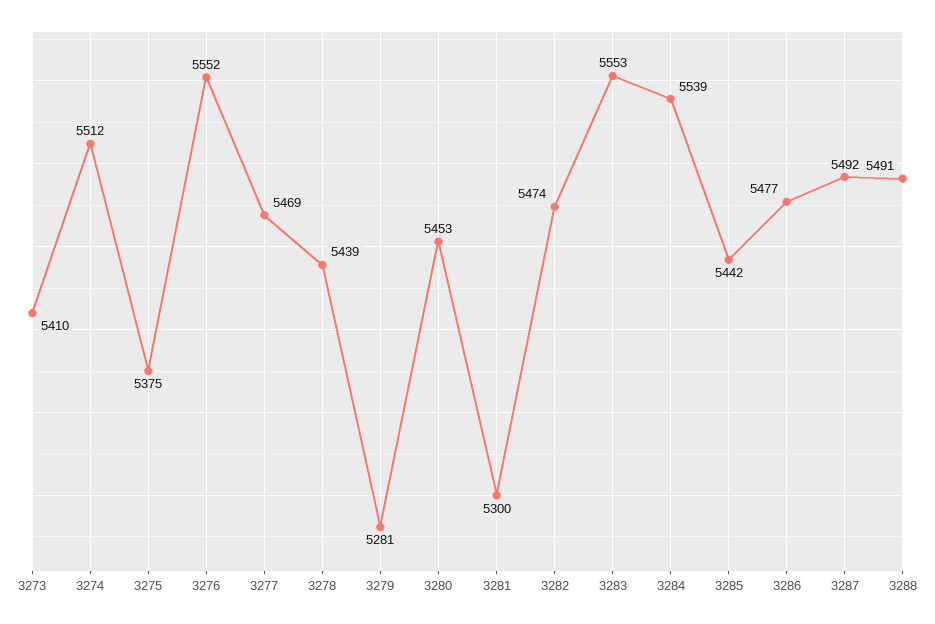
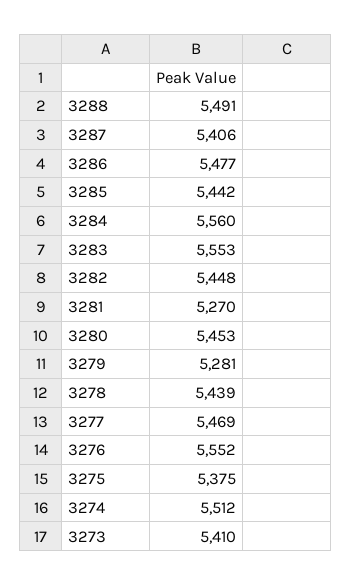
  {
    "3273": 5410,
    "3274": 5512,
    "3275": 5375,
    "3276": 5552,
    "3277": 5469,
    "3278": 5439,
    "3279": 5281,
    "3280": 5453,
-   "3281": 5300,
+   "3281": 5270,
-   "3282": 5474,
+   "3282": 5448,
    "3283": 5553,
-   "3284": 5539,
+   "3284": 5560,
    "3285": 5442,
    "3286": 5477,
-   "3287": 5492,
+   "3287": 5406,
    "3288": 5491
  }

